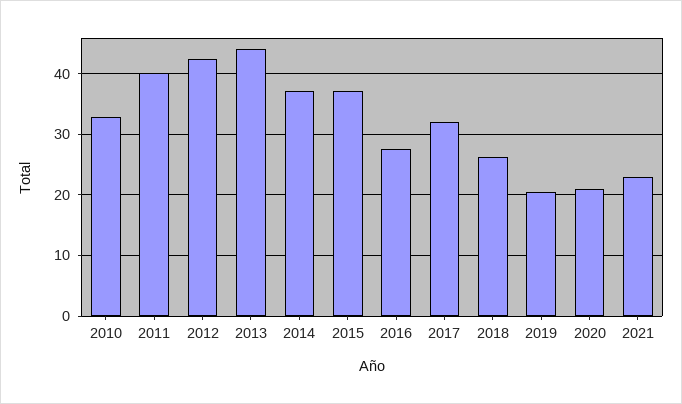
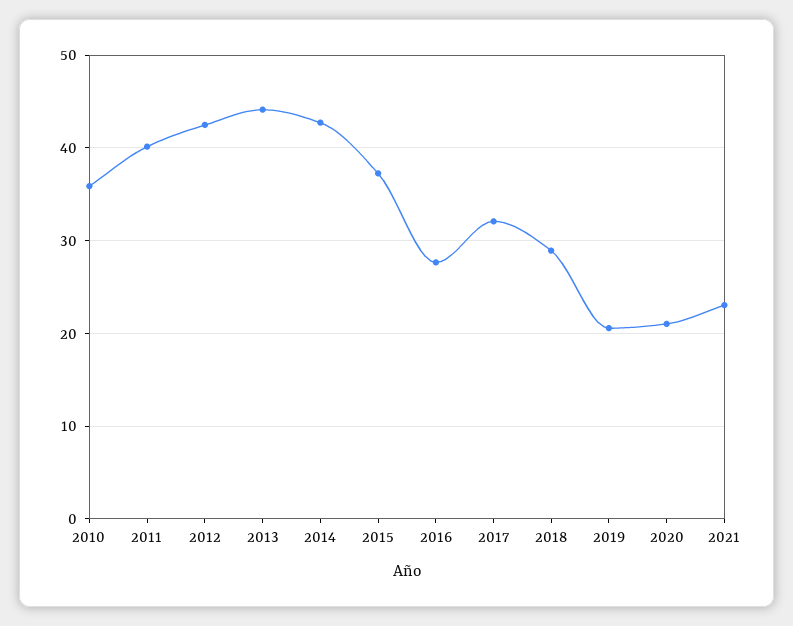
  {
-   "2010": 33,
+   "2010": 36,
    "2011": 40,
    "2012": 42,
    "2013": 44,
-   "2014": 37,
+   "2014": 43,
    "2015": 37,
    "2016": 28,
    "2017": 32,
-   "2018": 26,
+   "2018": 29,
    "2019": 21,
    "2020": 21,
    "2021": 23
  }

